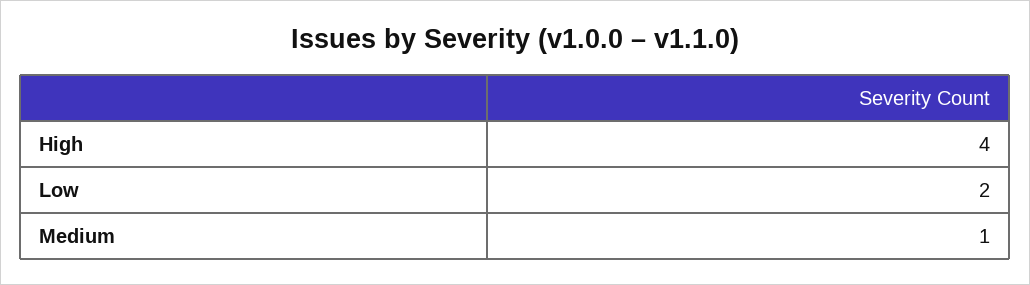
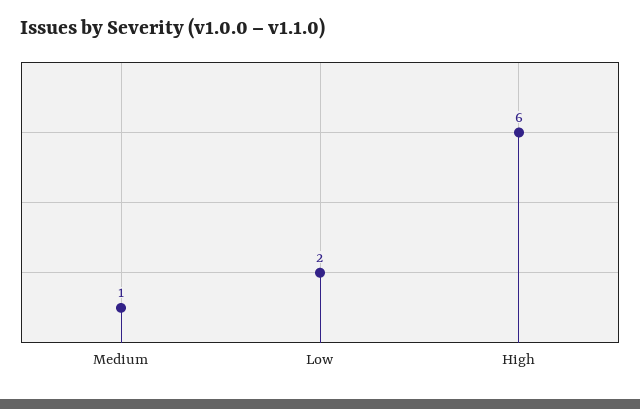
  {
-   "High": 4,
+   "High": 6,
    "Low": 2,
    "Medium": 1
  }

